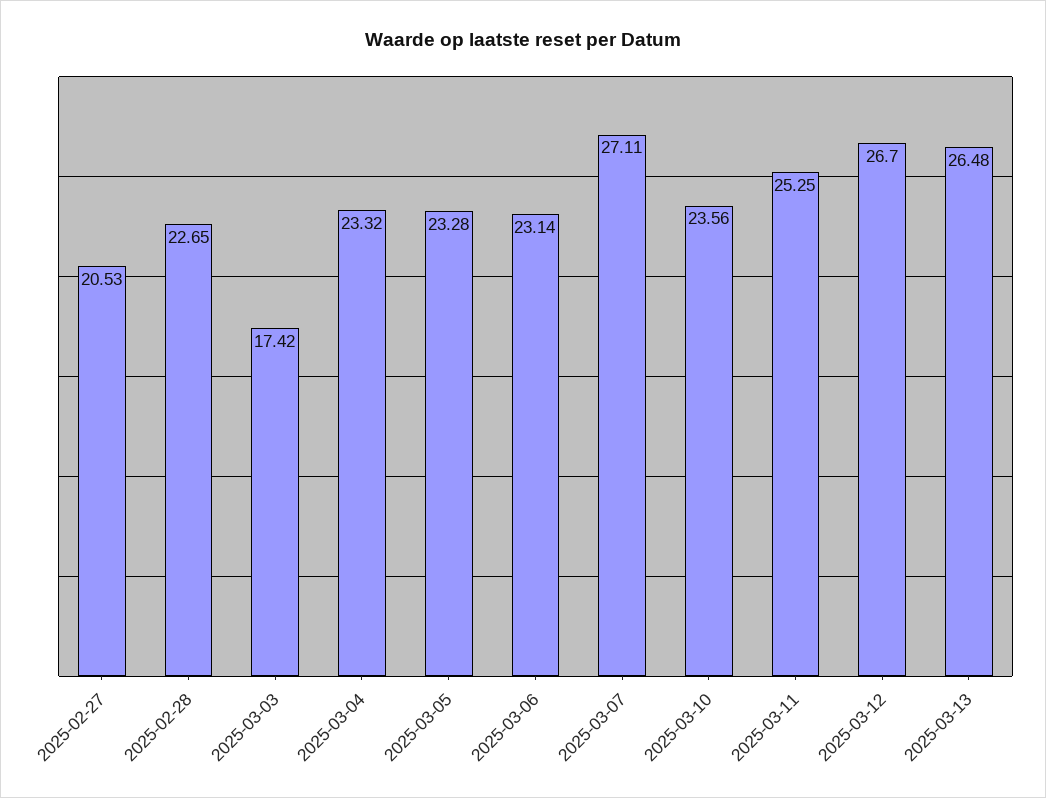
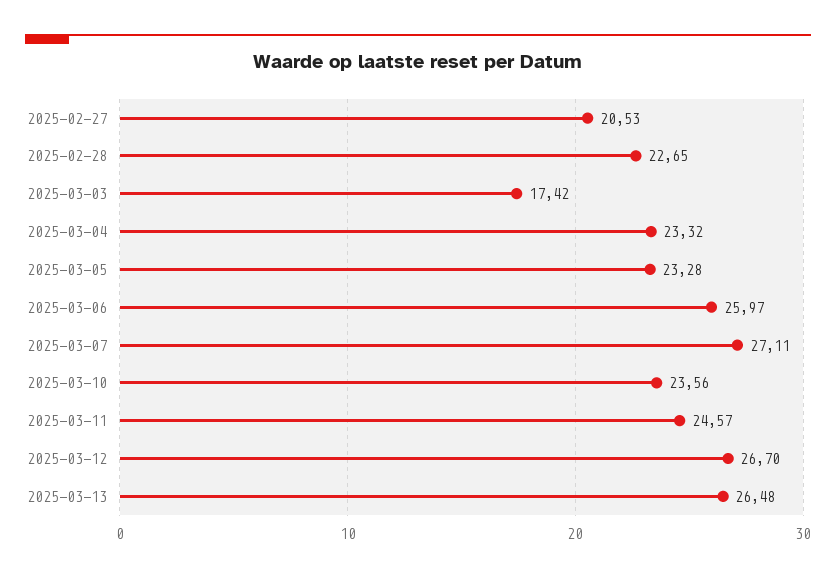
  {
    "2025-02-27": 20.53,
    "2025-02-28": 22.65,
    "2025-03-03": 17.42,
    "2025-03-04": 23.32,
    "2025-03-05": 23.28,
-   "2025-03-06": 23.14,
+   "2025-03-06": 25.97,
    "2025-03-07": 27.11,
    "2025-03-10": 23.56,
-   "2025-03-11": 25.25,
+   "2025-03-11": 24.57,
    "2025-03-12": 26.7,
    "2025-03-13": 26.48
  }

